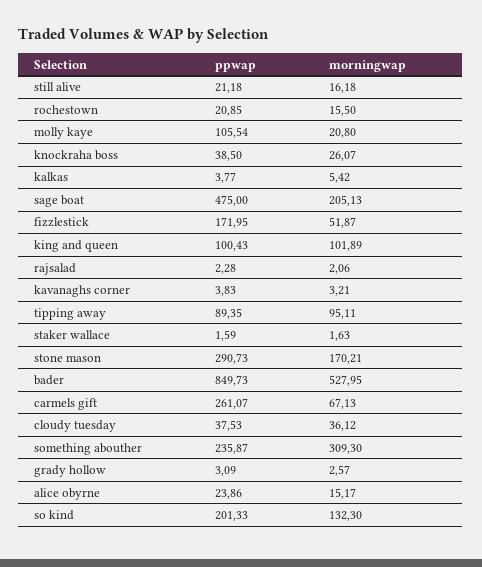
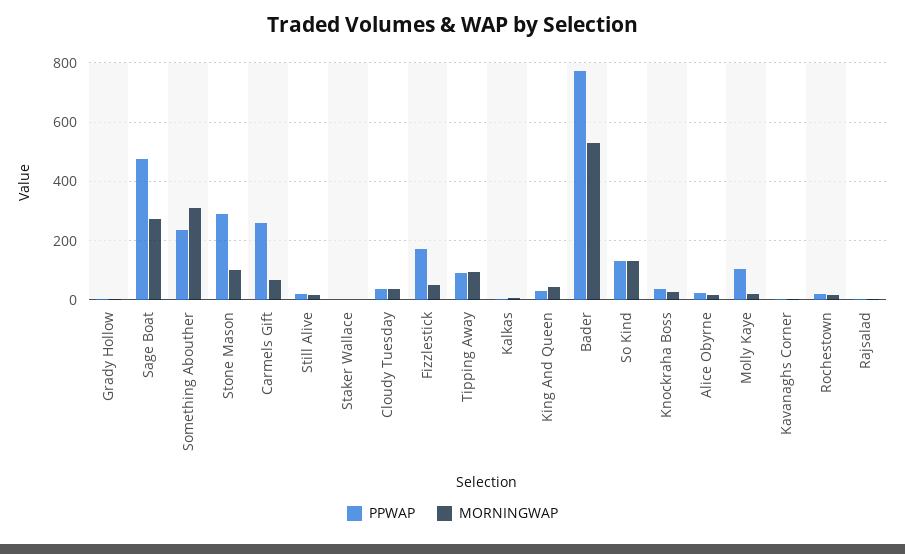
  {
    "ppwap": {
      "still alive": 21.18,
      "rochestown": 20.85,
      "molly kaye": 105.54,
      "knockraha boss": 38.5,
      "kalkas": 3.77,
      "sage boat": 475,
      "fizzlestick": 171.95,
-     "king and queen": 100.43,
+     "king and queen": 25,
      "rajsalad": 2.28,
      "kavanaghs corner": 3.83,
      "tipping away": 89.35,
      "staker wallace": 1.59,
      "stone mason": 290.73,
-     "bader": 849.73,
+     "bader": 775,
      "carmels gift": 261.07,
      "cloudy tuesday": 37.53,
      "something abouther": 235.87,
      "grady hollow": 3.09,
      "alice obyrne": 23.86,
-     "so kind": 201.33
+     "so kind": 125
    },
    "morningwap": {
      "still alive": 16.18,
      "rochestown": 15.5,
      "molly kaye": 20.8,
      "knockraha boss": 26.07,
      "kalkas": 5.42,
-     "sage boat": 205.13,
+     "sage boat": 275,
      "fizzlestick": 51.87,
-     "king and queen": 101.89,
+     "king and queen": 50,
      "rajsalad": 2.06,
      "kavanaghs corner": 3.21,
      "tipping away": 95.11,
      "staker wallace": 1.63,
-     "stone mason": 170.21,
+     "stone mason": 100,
      "bader": 527.95,
      "carmels gift": 67.13,
      "cloudy tuesday": 36.12,
      "something abouther": 309.3,
      "grady hollow": 2.57,
      "alice obyrne": 15.17,
      "so kind": 132.3
    }
  }

